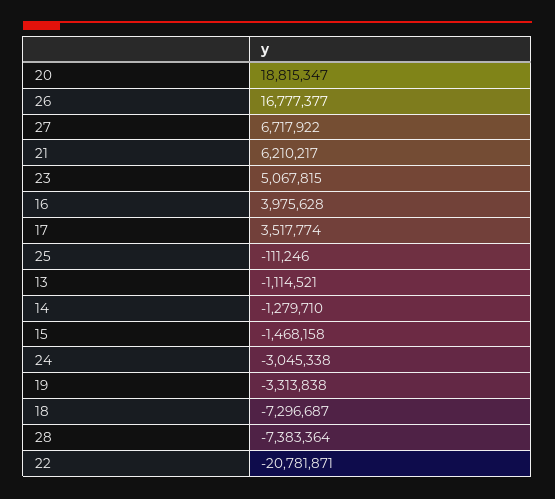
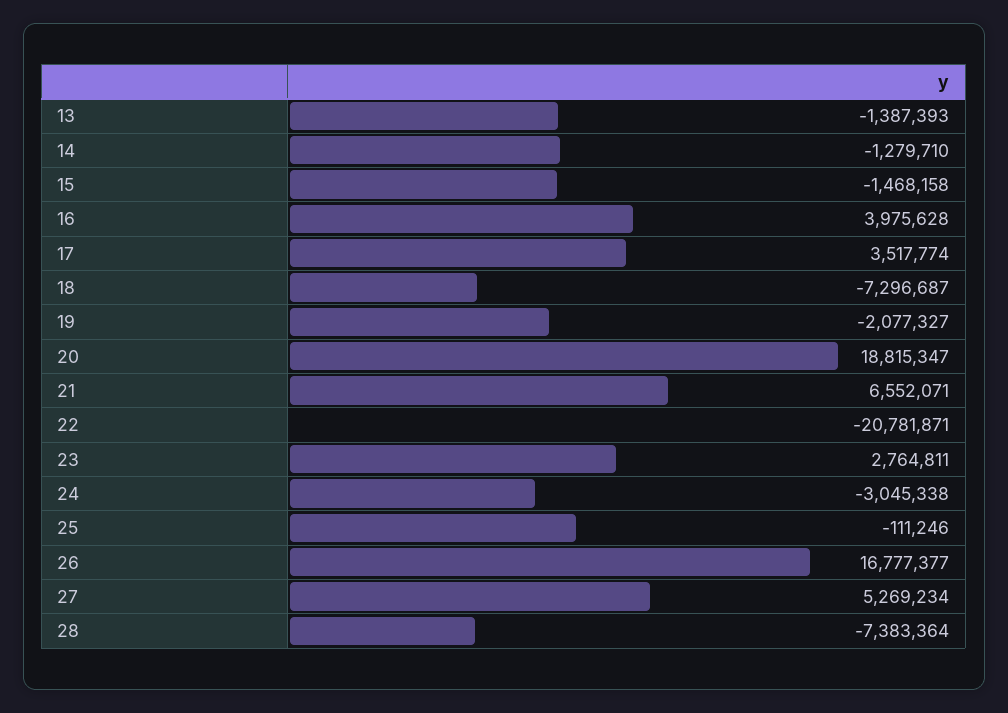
  {
    "20": 18815347,
    "26": 16777377,
-   "27": 6717922,
+   "27": 5269234,
-   "21": 6210217,
+   "21": 6552071,
-   "23": 5067815,
+   "23": 2764811,
    "16": 3975628,
    "17": 3517774,
    "25": -111246,
-   "13": -1114521,
+   "13": -1387393,
    "14": -1279710,
    "15": -1468158,
    "24": -3045338,
-   "19": -3313838,
+   "19": -2077327,
    "18": -7296687,
    "28": -7383364,
    "22": -20781871
  }

